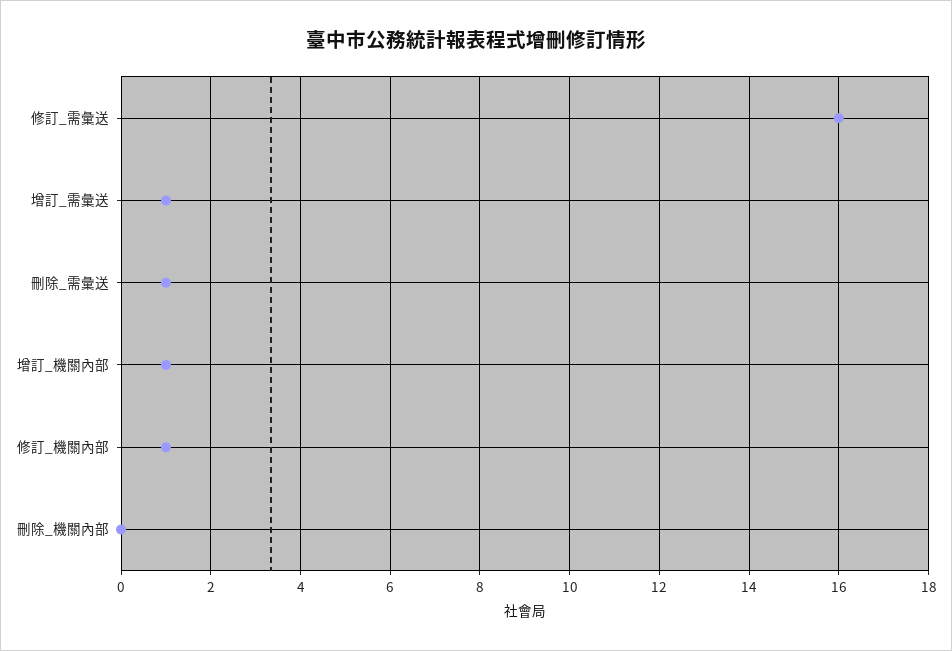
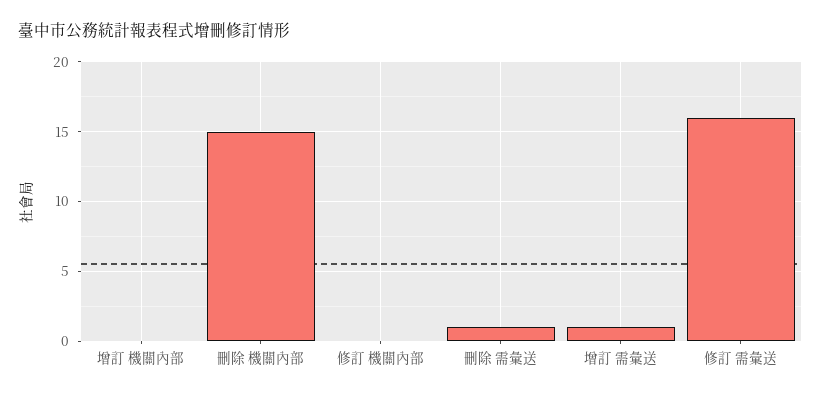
  {
    "修訂_需彙送": 16,
    "增訂_需彙送": 1,
    "刪除_需彙送": 1,
-   "增訂_機關內部": 1,
+   "增訂_機關內部": 0,
-   "修訂_機關內部": 1,
+   "修訂_機關內部": 0,
-   "刪除_機關內部": 0
+   "刪除_機關內部": 15
  }

